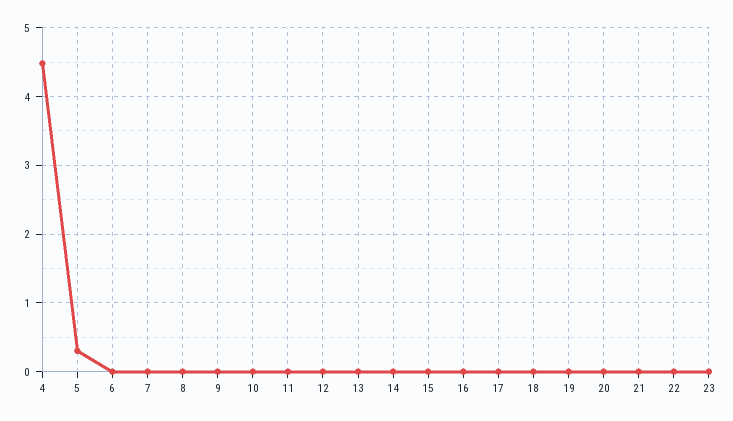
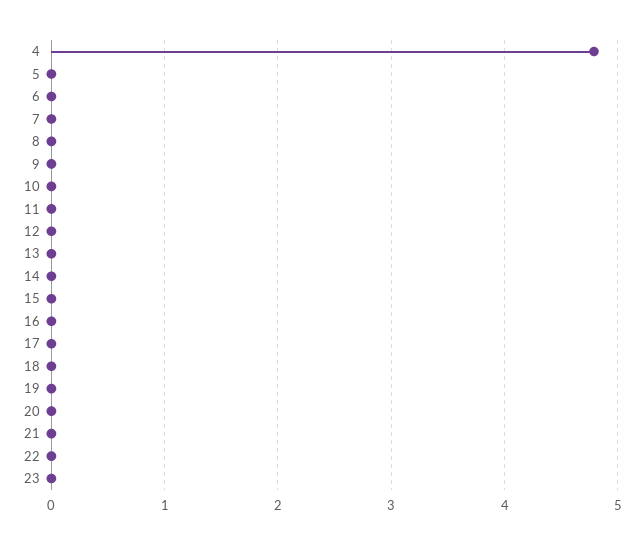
  {
-   "4": 4.5,
+   "4": 4.8,
-   "5": 0.3,
+   "5": 0,
    "6": 0,
    "7": 0,
    "8": 0,
    "9": 0,
    "10": 0,
    "11": 0,
    "12": 0,
    "13": 0,
    "14": 0,
    "15": 0,
    "16": 0,
    "17": 0,
    "18": 0,
    "19": 0,
    "20": 0,
    "21": 0,
    "22": 0,
    "23": 0
  }

